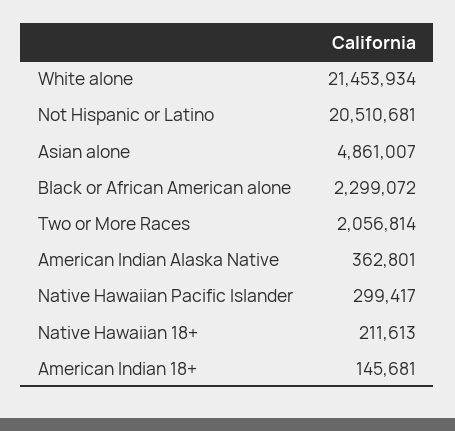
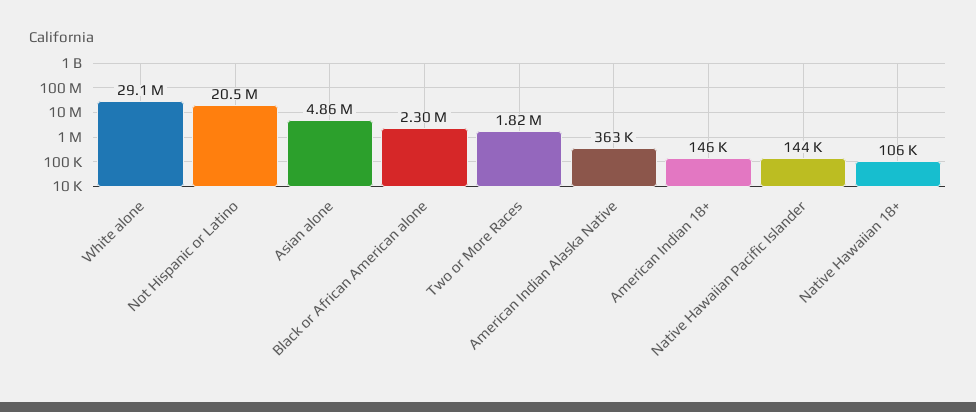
  {
-   "White alone": 21453934,
+   "White alone": 29100000,
    "Not Hispanic or Latino": 20510681,
    "Asian alone": 4861007,
    "Black or African American alone": 2299072,
-   "Two or More Races": 2056814,
+   "Two or More Races": 1820000,
    "American Indian Alaska Native": 362801,
-   "Native Hawaiian Pacific Islander": 299417,
+   "Native Hawaiian Pacific Islander": 144000,
-   "Native Hawaiian 18+": 211613,
+   "Native Hawaiian 18+": 106000,
    "American Indian 18+": 145681
  }

